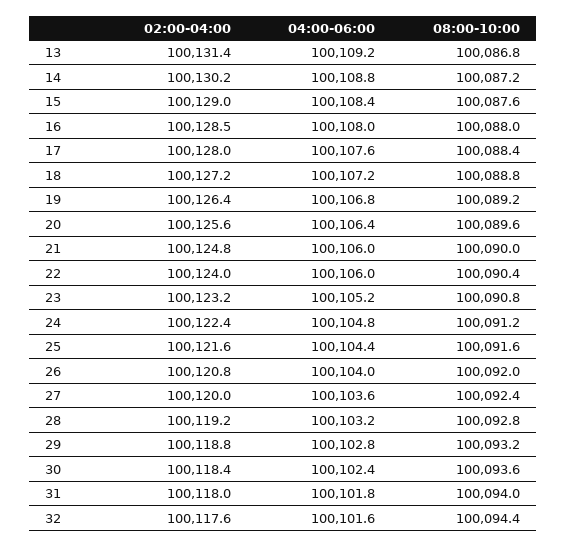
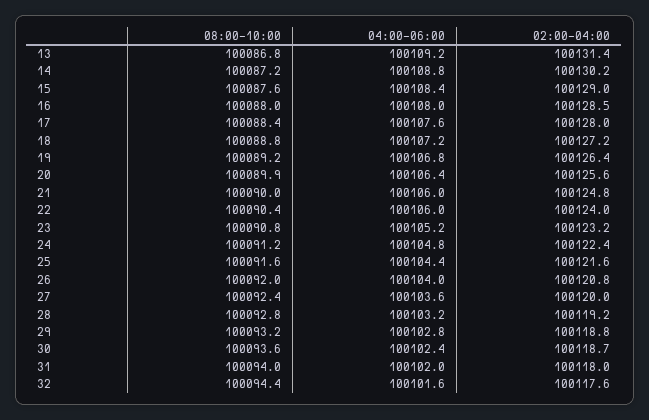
  {
    "02:00-04:00": {
      "13": 100131.4,
      "14": 100130.2,
      "15": 100129,
      "16": 100128.5,
      "17": 100128,
      "18": 100127.2,
      "19": 100126.4,
      "20": 100125.6,
      "21": 100124.8,
      "22": 100124,
      "23": 100123.2,
      "24": 100122.4,
      "25": 100121.6,
      "26": 100120.8,
      "27": 100120,
      "28": 100119.2,
      "29": 100118.8,
-     "30": 100118.4,
+     "30": 100118.7,
      "31": 100118,
      "32": 100117.6
    },
    "04:00-06:00": {
      "13": 100109.2,
      "14": 100108.8,
      "15": 100108.4,
      "16": 100108,
      "17": 100107.6,
      "18": 100107.2,
      "19": 100106.8,
      "20": 100106.4,
      "21": 100106,
      "22": 100106,
      "23": 100105.2,
      "24": 100104.8,
      "25": 100104.4,
      "26": 100104,
      "27": 100103.6,
      "28": 100103.2,
      "29": 100102.8,
      "30": 100102.4,
-     "31": 100101.8,
+     "31": 100102,
      "32": 100101.6
    },
    "08:00-10:00": {
      "13": 100086.8,
      "14": 100087.2,
      "15": 100087.6,
      "16": 100088,
      "17": 100088.4,
      "18": 100088.8,
      "19": 100089.2,
-     "20": 100089.6,
+     "20": 100089.9,
      "21": 100090,
      "22": 100090.4,
      "23": 100090.8,
      "24": 100091.2,
      "25": 100091.6,
      "26": 100092,
      "27": 100092.4,
      "28": 100092.8,
      "29": 100093.2,
      "30": 100093.6,
      "31": 100094,
      "32": 100094.4
    }
  }

